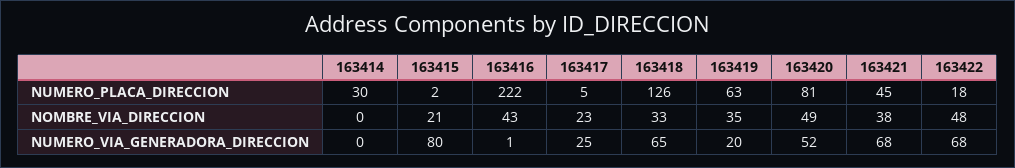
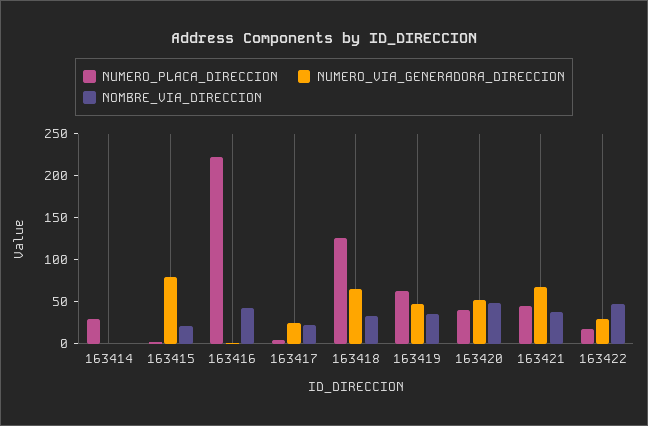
  {
    "NUMERO_PLACA_DIRECCION": {
      "163414": 30,
      "163415": 2,
      "163416": 222,
      "163417": 5,
      "163418": 126,
      "163419": 63,
-     "163420": 81,
+     "163420": 40,
      "163421": 45,
      "163422": 18
    },
    "NOMBRE_VIA_DIRECCION": {
      "163414": 0,
      "163415": 21,
      "163416": 43,
      "163417": 23,
      "163418": 33,
      "163419": 35,
      "163420": 49,
      "163421": 38,
      "163422": 48
    },
    "NUMERO_VIA_GENERADORA_DIRECCION": {
      "163414": 0,
      "163415": 80,
      "163416": 1,
      "163417": 25,
      "163418": 65,
-     "163419": 20,
+     "163419": 50,
      "163420": 52,
      "163421": 68,
-     "163422": 68
+     "163422": 30
    }
  }

